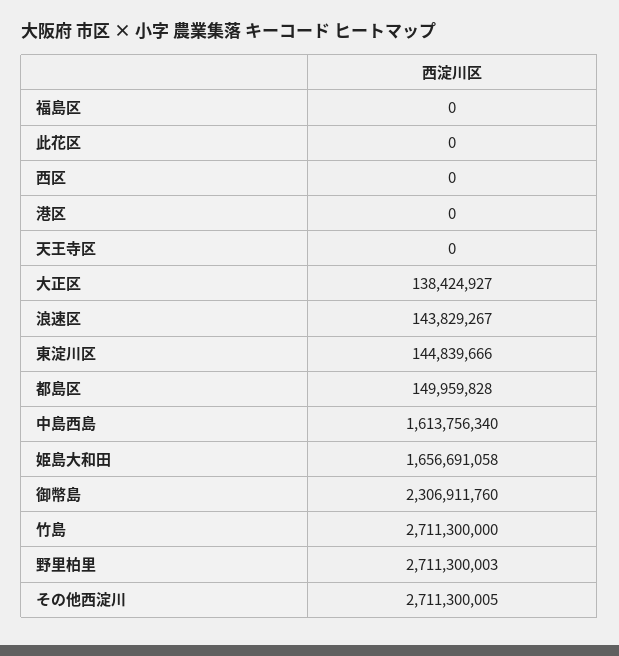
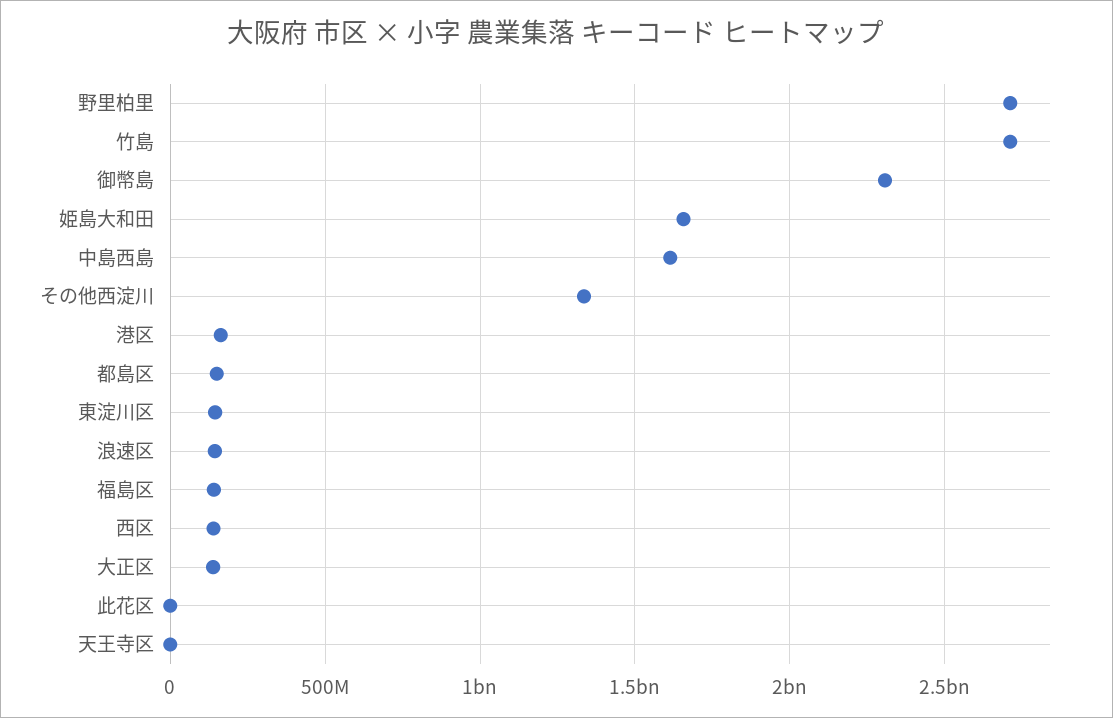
  {
-   "福島区": 0,
+   "福島区": 150000000,
    "此花区": 0,
-   "西区": 0,
+   "西区": 150000000,
-   "港区": 0,
+   "港区": 150000000,
    "天王寺区": 0,
    "大正区": 138424927,
    "浪速区": 143829267,
    "東淀川区": 144839666,
    "都島区": 149959828,
    "中島西島": 1613756340,
    "姫島大和田": 1656691058,
    "御幣島": 2306911760,
    "竹島": 2711300000,
    "野里柏里": 2711300003,
-   "その他西淀川": 2711300005
+   "その他西淀川": 1350000000
  }

